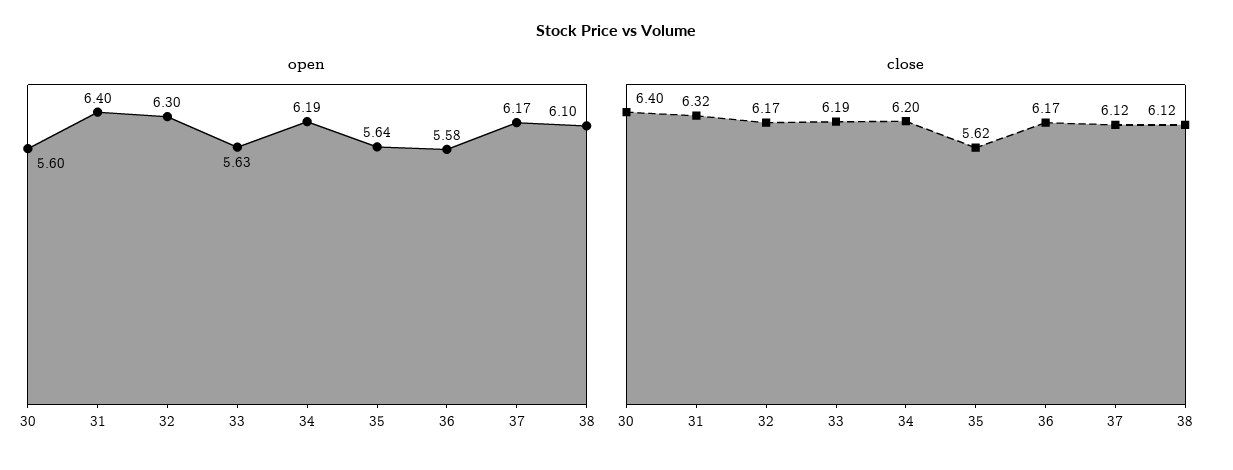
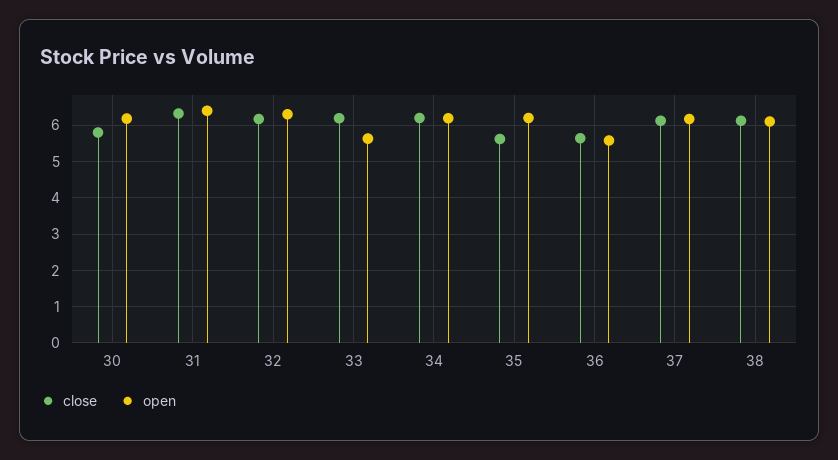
  {
    "open": {
-     "30": 5.6,
+     "30": 6.2,
      "31": 6.4,
      "32": 6.3,
      "33": 5.63,
      "34": 6.19,
-     "35": 5.64,
+     "35": 6.2,
      "36": 5.58,
      "37": 6.17,
      "38": 6.1
    },
    "close": {
-     "30": 6.4,
+     "30": 5.8,
      "31": 6.32,
      "32": 6.17,
      "33": 6.19,
      "34": 6.2,
      "35": 5.62,
-     "36": 6.17,
+     "36": 5.6,
      "37": 6.12,
      "38": 6.12
    }
  }

